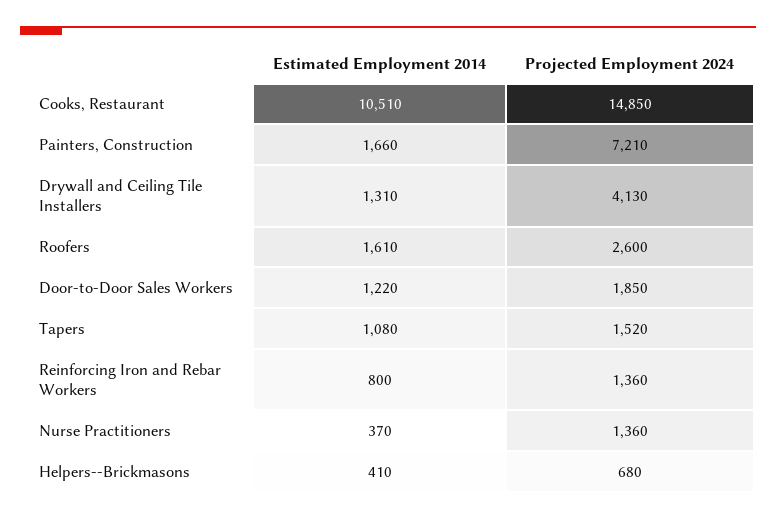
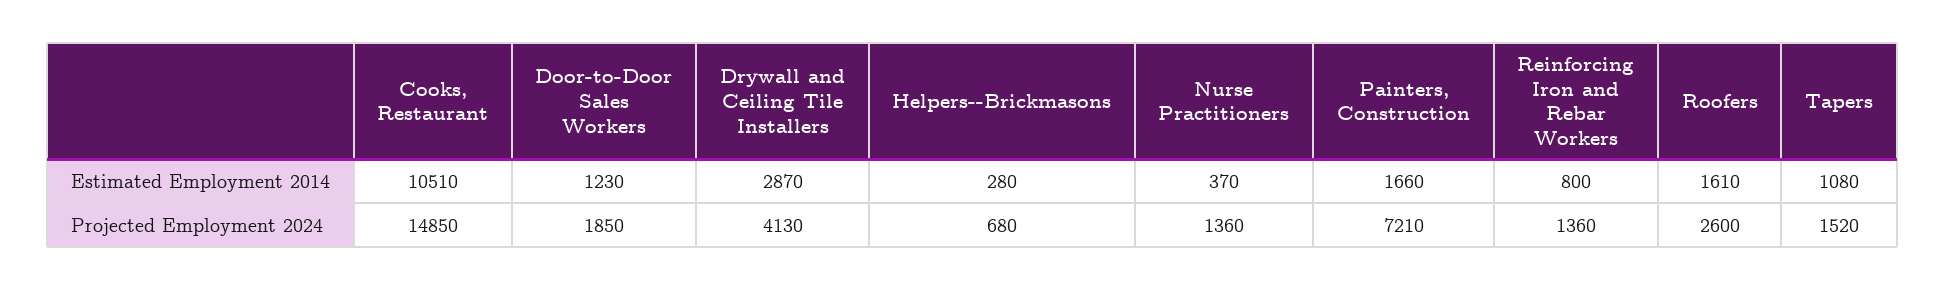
  {
    "Estimated Employment 2014": {
      "Cooks, Restaurant": 10510,
      "Painters, Construction": 1660,
-     "Drywall and Ceiling Tile Installers": 1310,
+     "Drywall and Ceiling Tile Installers": 2870,
      "Roofers": 1610,
-     "Door-to-Door Sales Workers": 1220,
+     "Door-to-Door Sales Workers": 1230,
      "Tapers": 1080,
      "Reinforcing Iron and Rebar Workers": 800,
      "Nurse Practitioners": 370,
-     "Helpers--Brickmasons": 410
+     "Helpers--Brickmasons": 280
    },
    "Projected Employment 2024": {
      "Cooks, Restaurant": 14850,
      "Painters, Construction": 7210,
      "Drywall and Ceiling Tile Installers": 4130,
      "Roofers": 2600,
      "Door-to-Door Sales Workers": 1850,
      "Tapers": 1520,
      "Reinforcing Iron and Rebar Workers": 1360,
      "Nurse Practitioners": 1360,
      "Helpers--Brickmasons": 680
    }
  }

